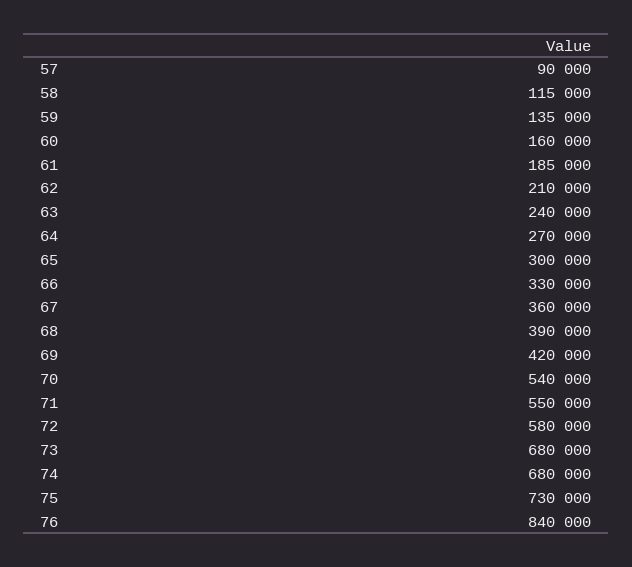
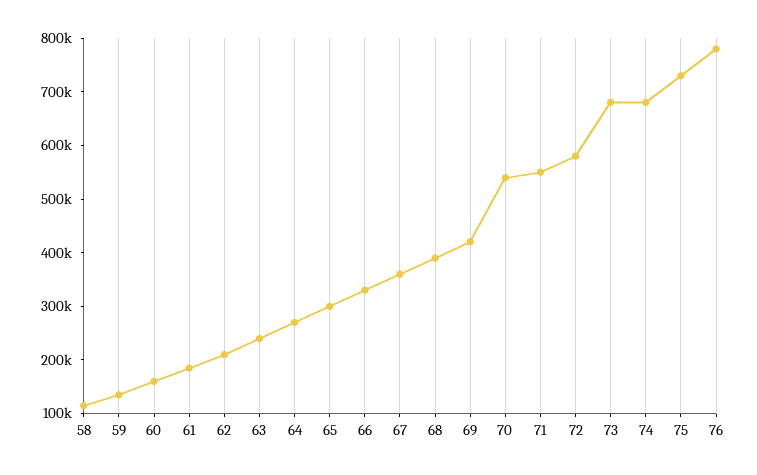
  {
-   "57": 90000,
    "58": 115000,
    "59": 135000,
    "60": 160000,
    "61": 185000,
    "62": 210000,
    "63": 240000,
    "64": 270000,
    "65": 300000,
    "66": 330000,
    "67": 360000,
    "68": 390000,
    "69": 420000,
    "70": 540000,
    "71": 550000,
    "72": 580000,
    "73": 680000,
    "74": 680000,
    "75": 730000,
-   "76": 840000
+   "76": 780000
  }

